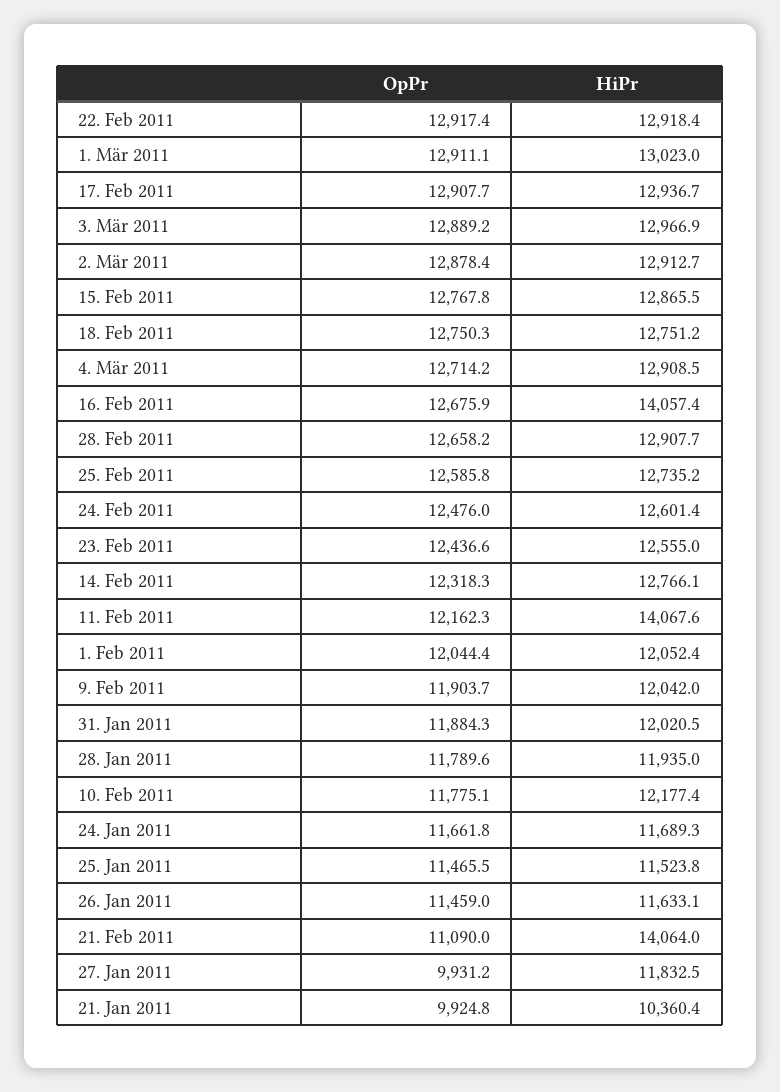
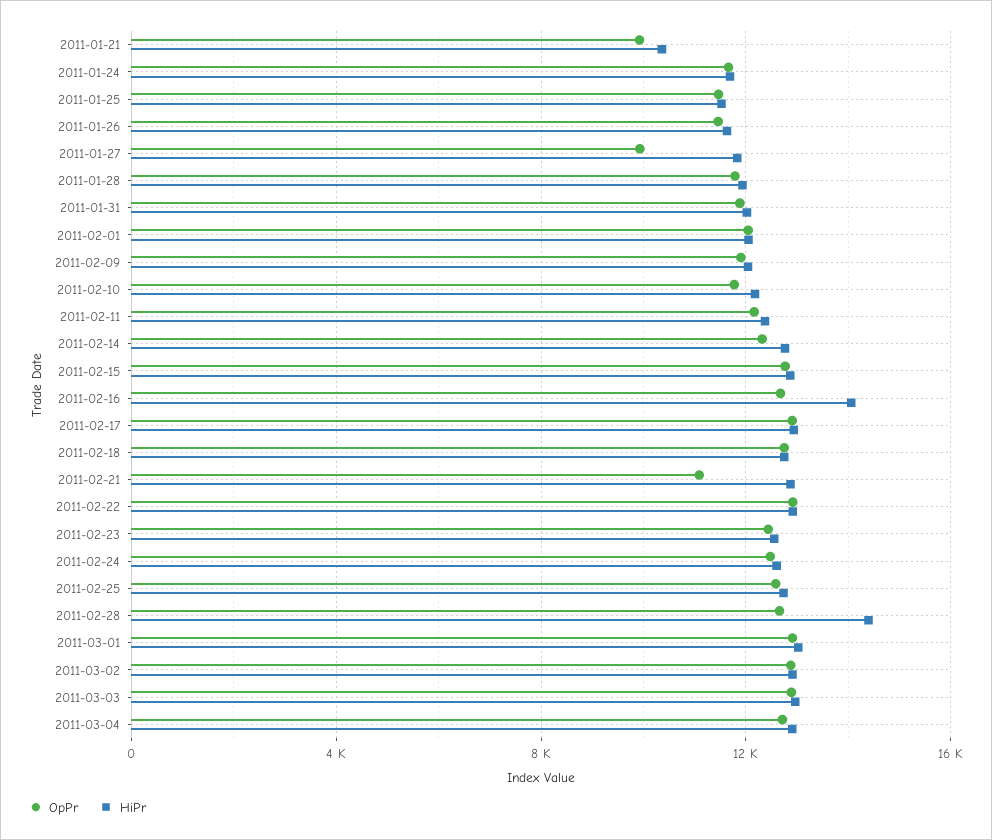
  {
    "OpPr": {
      "22. Feb 2011": 12917.4,
      "1. Mär 2011": 12911.1,
      "17. Feb 2011": 12907.7,
      "3. Mär 2011": 12889.2,
      "2. Mär 2011": 12878.4,
      "15. Feb 2011": 12767.8,
      "18. Feb 2011": 12750.3,
      "4. Mär 2011": 12714.2,
      "16. Feb 2011": 12675.9,
      "28. Feb 2011": 12658.2,
      "25. Feb 2011": 12585.8,
      "24. Feb 2011": 12476,
      "23. Feb 2011": 12436.6,
      "14. Feb 2011": 12318.3,
      "11. Feb 2011": 12162.3,
      "1. Feb 2011": 12044.4,
      "9. Feb 2011": 11903.7,
      "31. Jan 2011": 11884.3,
      "28. Jan 2011": 11789.6,
      "10. Feb 2011": 11775.1,
      "24. Jan 2011": 11661.8,
      "25. Jan 2011": 11465.5,
      "26. Jan 2011": 11459,
      "21. Feb 2011": 11090,
      "27. Jan 2011": 9931.2,
      "21. Jan 2011": 9924.8
    },
    "HiPr": {
      "22. Feb 2011": 12918.4,
      "1. Mär 2011": 13023,
      "17. Feb 2011": 12936.7,
      "3. Mär 2011": 12966.9,
      "2. Mär 2011": 12912.7,
      "15. Feb 2011": 12865.5,
      "18. Feb 2011": 12751.2,
      "4. Mär 2011": 12908.5,
      "16. Feb 2011": 14057.4,
-     "28. Feb 2011": 12907.7,
+     "28. Feb 2011": 14500,
      "25. Feb 2011": 12735.2,
      "24. Feb 2011": 12601.4,
      "23. Feb 2011": 12555,
      "14. Feb 2011": 12766.1,
-     "11. Feb 2011": 14067.6,
+     "11. Feb 2011": 12500,
      "1. Feb 2011": 12052.4,
      "9. Feb 2011": 12042,
      "31. Jan 2011": 12020.5,
      "28. Jan 2011": 11935,
      "10. Feb 2011": 12177.4,
      "24. Jan 2011": 11689.3,
      "25. Jan 2011": 11523.8,
      "26. Jan 2011": 11633.1,
-     "21. Feb 2011": 14064,
+     "21. Feb 2011": 13000,
      "27. Jan 2011": 11832.5,
      "21. Jan 2011": 10360.4
    }
  }

